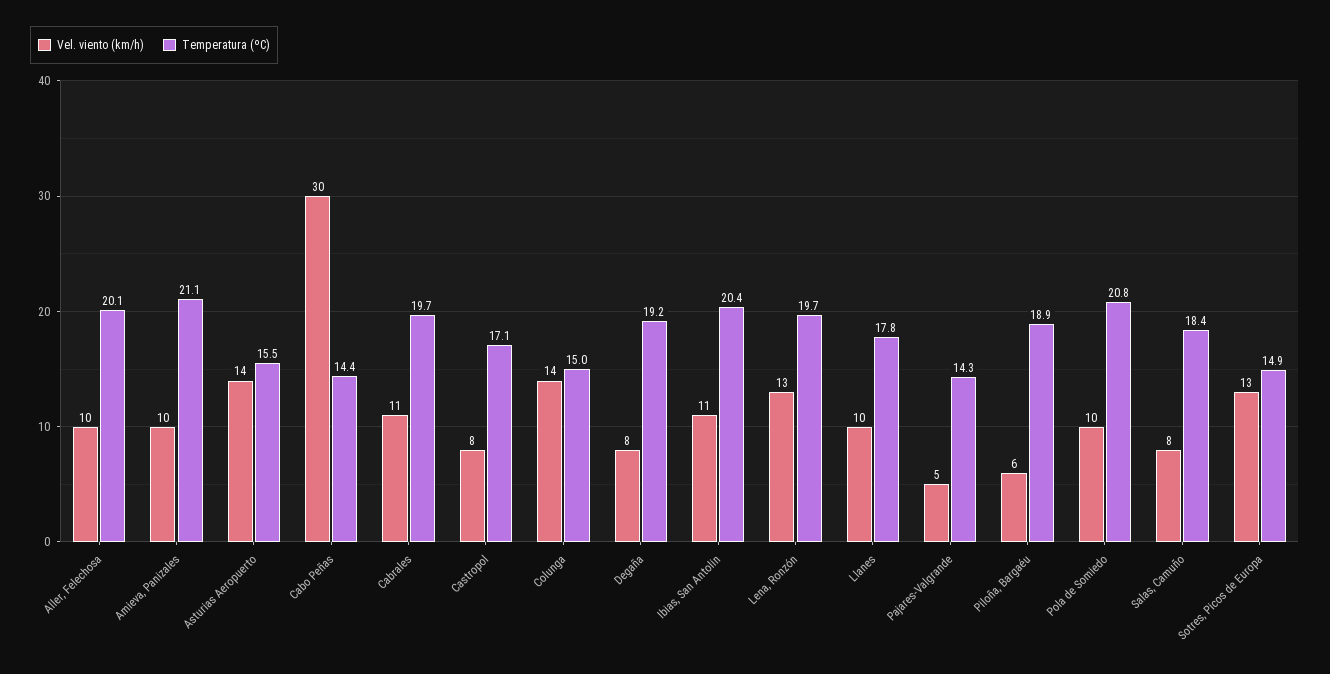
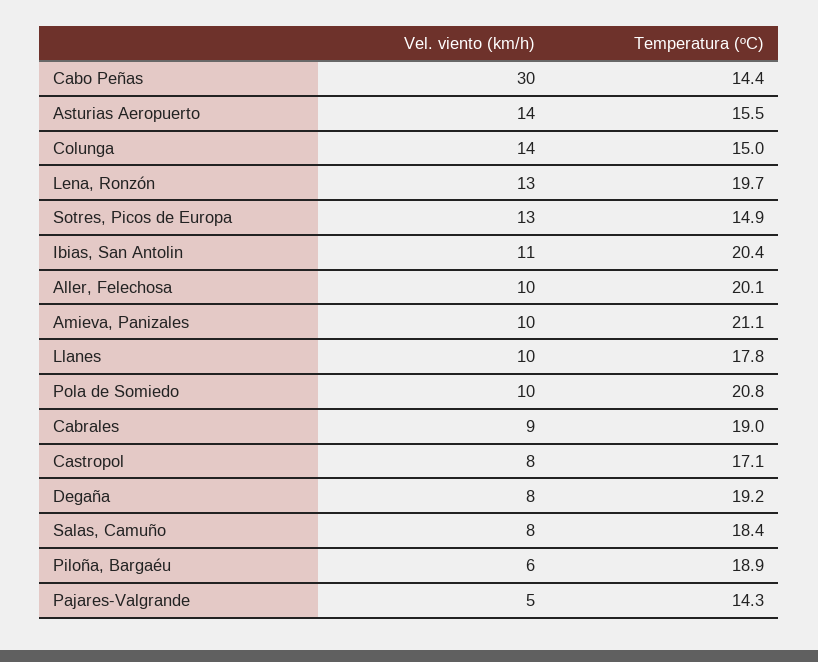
  {
    "Vel. viento (km/h)": {
      "Aller, Felechosa": 10,
      "Amieva, Panizales": 10,
      "Asturias Aeropuerto": 14,
      "Cabo Peñas": 30,
-     "Cabrales": 11,
+     "Cabrales": 9,
      "Castropol": 8,
      "Colunga": 14,
      "Degaña": 8,
      "Ibias, San Antolin": 11,
      "Lena, Ronzón": 13,
      "Llanes": 10,
      "Pajares-Valgrande": 5,
      "Piloña, Bargaéu": 6,
      "Pola de Somiedo": 10,
      "Salas, Camuño": 8,
      "Sotres, Picos de Europa": 13
    },
    "Temperatura (ºC)": {
      "Aller, Felechosa": 20.1,
      "Amieva, Panizales": 21.1,
      "Asturias Aeropuerto": 15.5,
      "Cabo Peñas": 14.4,
-     "Cabrales": 19.7,
+     "Cabrales": 19,
      "Castropol": 17.1,
      "Colunga": 15,
      "Degaña": 19.2,
      "Ibias, San Antolin": 20.4,
      "Lena, Ronzón": 19.7,
      "Llanes": 17.8,
      "Pajares-Valgrande": 14.3,
      "Piloña, Bargaéu": 18.9,
      "Pola de Somiedo": 20.8,
      "Salas, Camuño": 18.4,
      "Sotres, Picos de Europa": 14.9
    }
  }

